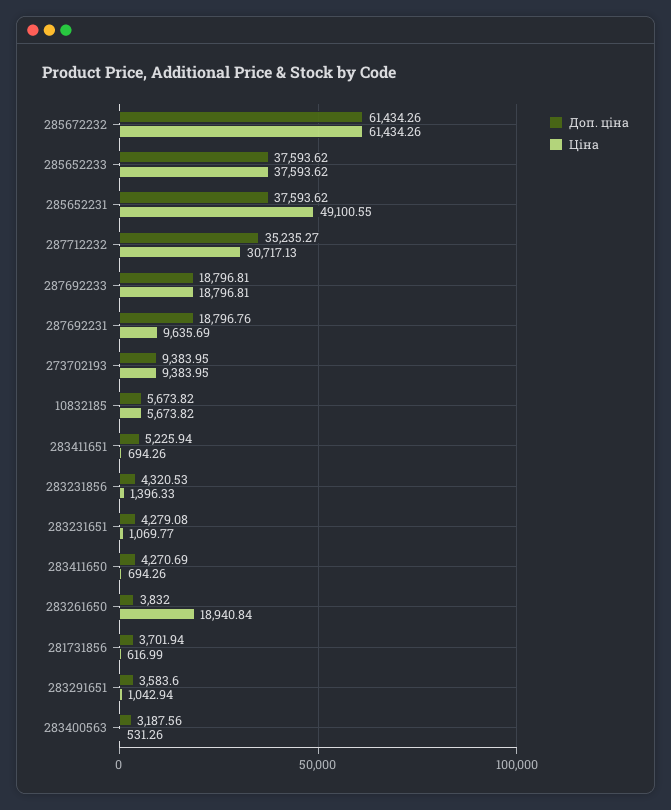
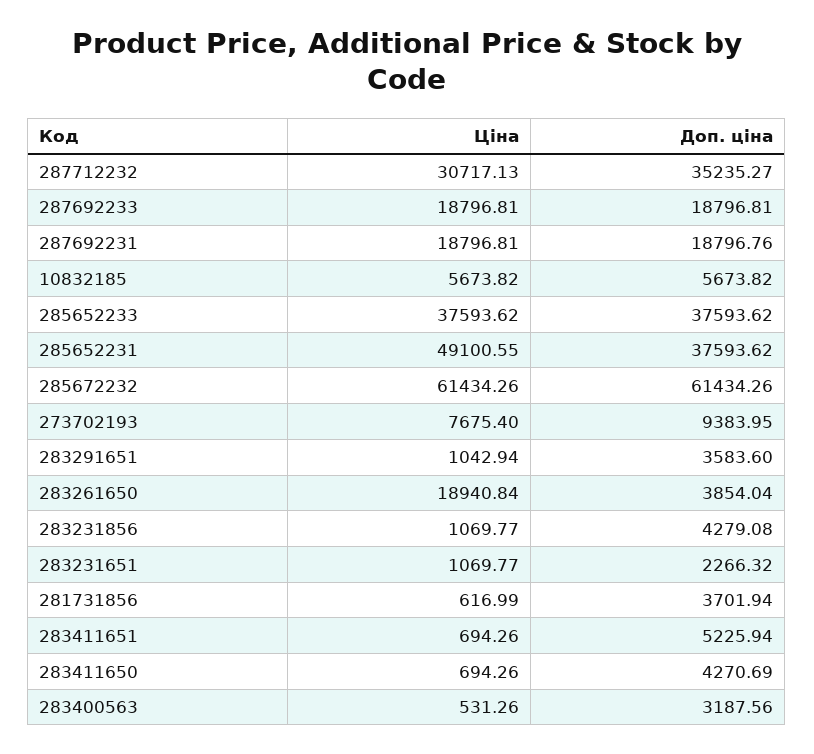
  {
    "Доп. ціна": {
      "285672232": 61434.26,
      "285652233": 37593.62,
      "285652231": 37593.62,
      "287712232": 35235.27,
      "287692233": 18796.81,
      "287692231": 18796.76,
      "273702193": 9383.95,
      "10832185": 5673.82,
      "283411651": 5225.94,
-     "283231856": 4320.53,
+     "283231856": 4279.08,
-     "283231651": 4279.08,
+     "283231651": 2266.32,
      "283411650": 4270.69,
-     "283261650": 3832,
+     "283261650": 3854.04,
      "281731856": 3701.94,
      "283291651": 3583.6,
      "283400563": 3187.56
    },
    "Ціна": {
      "285672232": 61434.26,
      "285652233": 37593.62,
      "285652231": 49100.55,
      "287712232": 30717.13,
      "287692233": 18796.81,
-     "287692231": 9635.69,
+     "287692231": 18796.81,
-     "273702193": 9383.95,
+     "273702193": 7675.4,
      "10832185": 5673.82,
      "283411651": 694.26,
-     "283231856": 1396.33,
+     "283231856": 1069.77,
      "283231651": 1069.77,
      "283411650": 694.26,
      "283261650": 18940.84,
      "281731856": 616.99,
      "283291651": 1042.94,
      "283400563": 531.26
    }
  }

